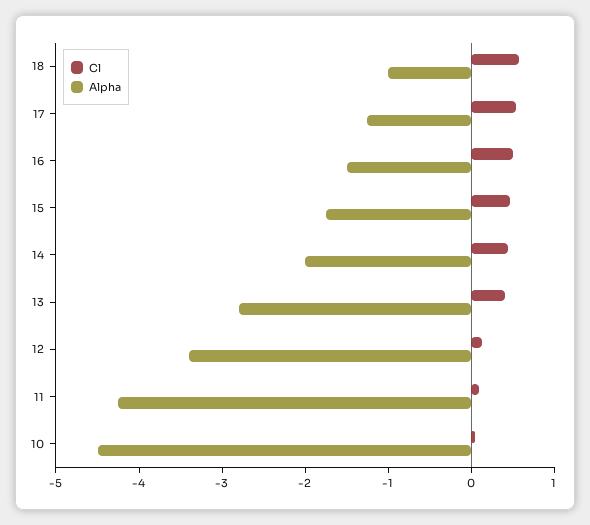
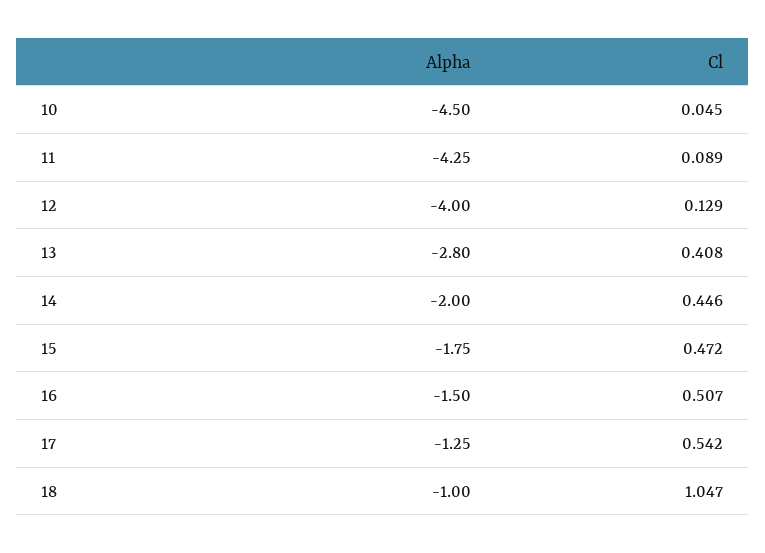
  {
    "Cl": {
-     "18": 0.6,
+     "18": 1.047,
      "17": 0.542,
      "16": 0.507,
      "15": 0.472,
      "14": 0.446,
      "13": 0.408,
      "12": 0.129,
      "11": 0.089,
      "10": 0.045
    },
    "Alpha": {
      "18": -1,
      "17": -1.25,
      "16": -1.5,
      "15": -1.75,
      "14": -2,
      "13": -2.8,
-     "12": -3.4,
+     "12": -4,
      "11": -4.25,
      "10": -4.5
    }
  }

